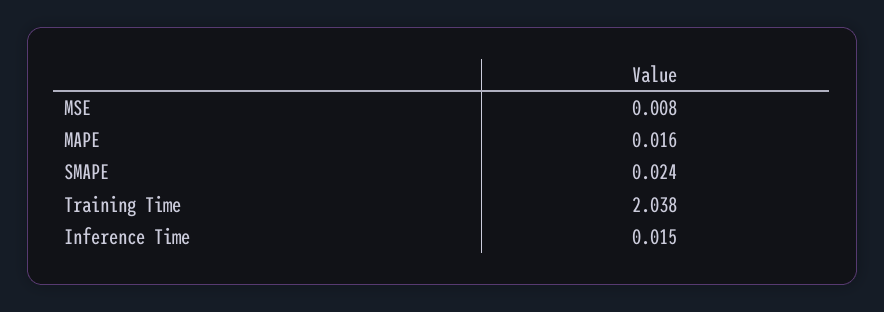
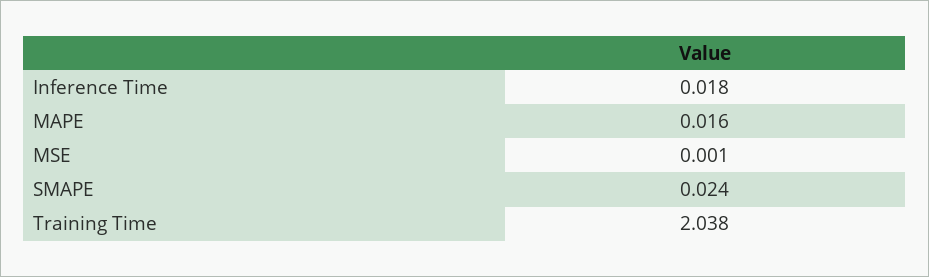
  {
-   "MSE": 0.008,
+   "MSE": 0.001,
    "MAPE": 0.016,
    "SMAPE": 0.024,
    "Training Time": 2.038,
-   "Inference Time": 0.015
+   "Inference Time": 0.018
  }

